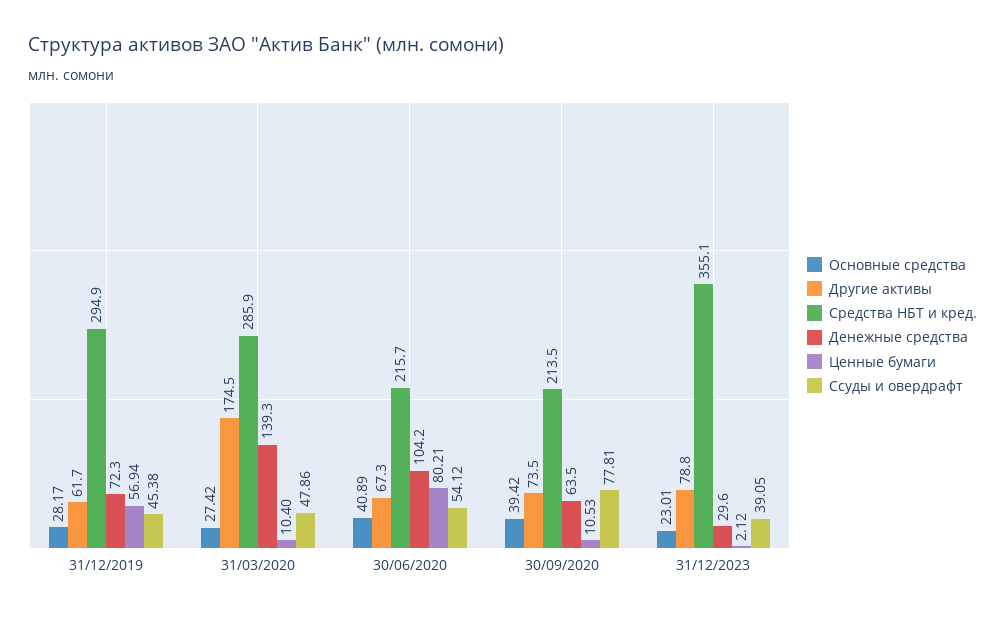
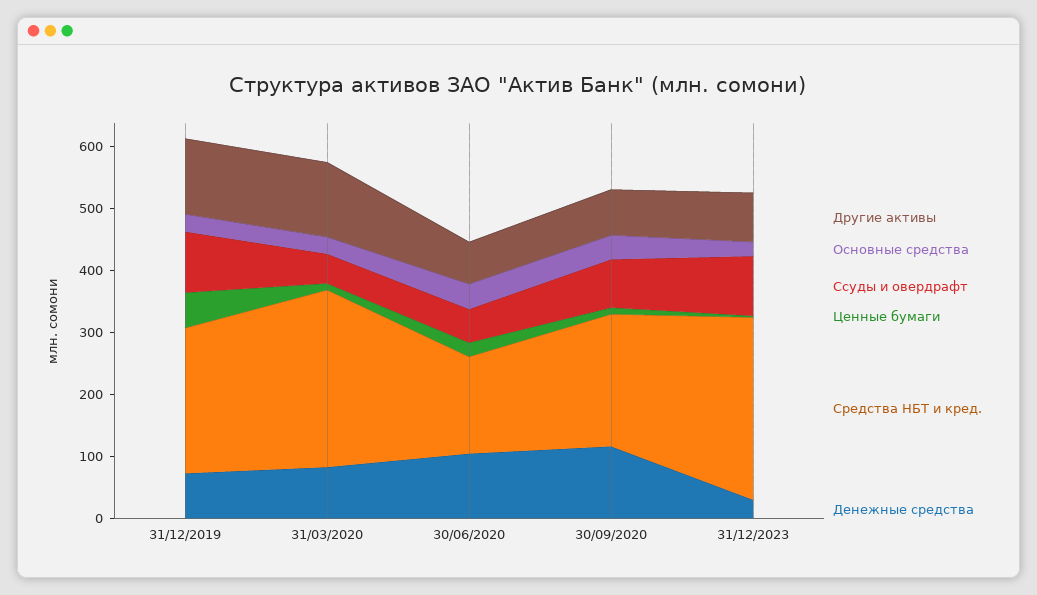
  {
    "Основные средства": {
      "31/12/2019": 28.17,
      "31/03/2020": 27.42,
      "30/06/2020": 40.89,
      "30/09/2020": 39.42,
      "31/12/2023": 23.01
    },
    "Другие активы": {
-     "31/12/2019": 61.7,
+     "31/12/2019": 120,
-     "31/03/2020": 174.5,
+     "31/03/2020": 120,
      "30/06/2020": 67.3,
      "30/09/2020": 73.5,
      "31/12/2023": 78.8
    },
    "Средства НБТ и кред.": {
-     "31/12/2019": 294.9,
+     "31/12/2019": 240,
      "31/03/2020": 285.9,
-     "30/06/2020": 215.7,
+     "30/06/2020": 160,
      "30/09/2020": 213.5,
-     "31/12/2023": 355.1
+     "31/12/2023": 300
    },
    "Денежные средства": {
      "31/12/2019": 72.3,
-     "31/03/2020": 139.3,
+     "31/03/2020": 80,
      "30/06/2020": 104.2,
-     "30/09/2020": 63.5,
+     "30/09/2020": 120,
      "31/12/2023": 29.6
    },
    "Ценные бумаги": {
      "31/12/2019": 56.94,
      "31/03/2020": 10.4,
-     "30/06/2020": 80.21,
+     "30/06/2020": 20,
      "30/09/2020": 10.53,
      "31/12/2023": 2.12
    },
    "Ссуды и овердрафт": {
-     "31/12/2019": 45.38,
+     "31/12/2019": 100,
      "31/03/2020": 47.86,
      "30/06/2020": 54.12,
      "30/09/2020": 77.81,
-     "31/12/2023": 39.05
+     "31/12/2023": 100
    }
  }

